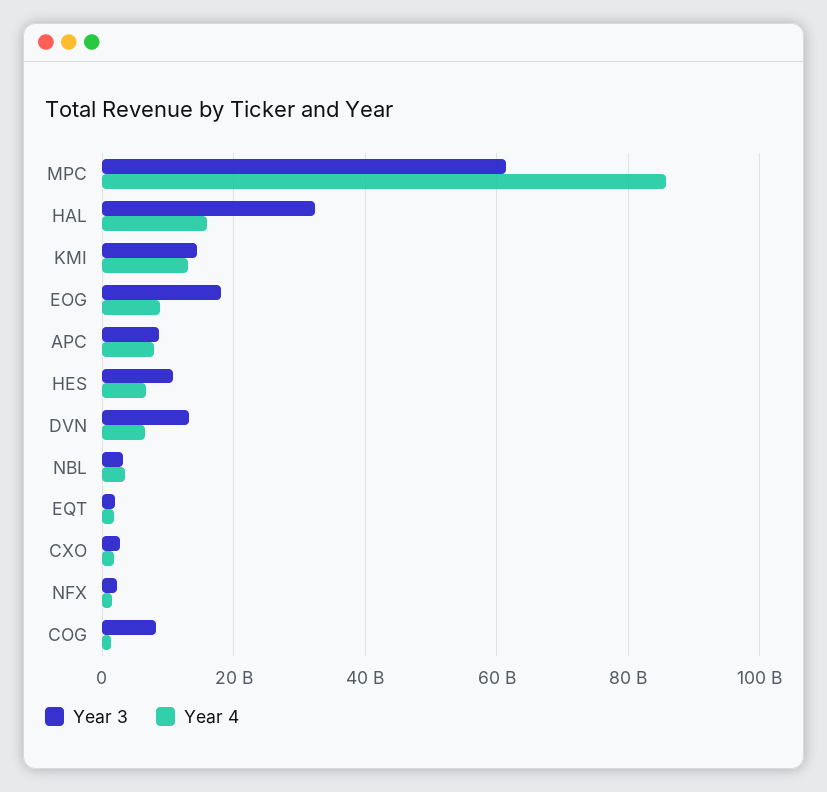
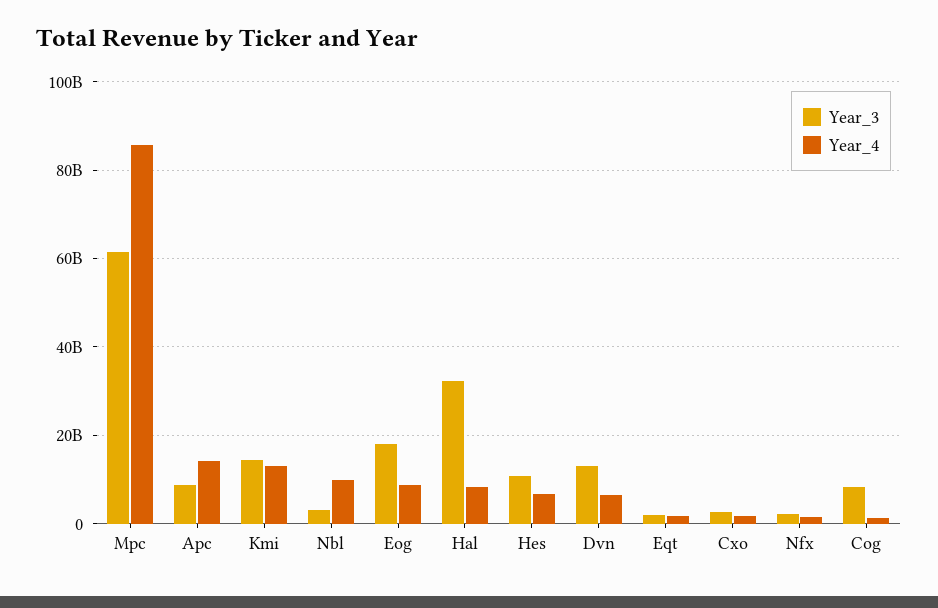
  {
    "Year 3": {
      "MPC": 62000000000,
      "HAL": 32000000000,
      "KMI": 14000000000,
      "EOG": 18000000000,
      "APC": 8000000000,
      "HES": 10000000000,
      "DVN": 14000000000,
      "NBL": 4000000000,
      "EQT": 2000000000,
      "CXO": 2000000000,
      "NFX": 2000000000,
      "COG": 8000000000
    },
    "Year 4": {
      "MPC": 86000000000,
-     "HAL": 16000000000,
+     "HAL": 8000000000,
      "KMI": 14000000000,
      "EOG": 8000000000,
-     "APC": 8000000000,
+     "APC": 14000000000,
      "HES": 6000000000,
      "DVN": 6000000000,
-     "NBL": 4000000000,
+     "NBL": 10000000000,
      "EQT": 2000000000,
      "CXO": 2000000000,
      "NFX": 2000000000,
      "COG": 2000000000
    }
  }

